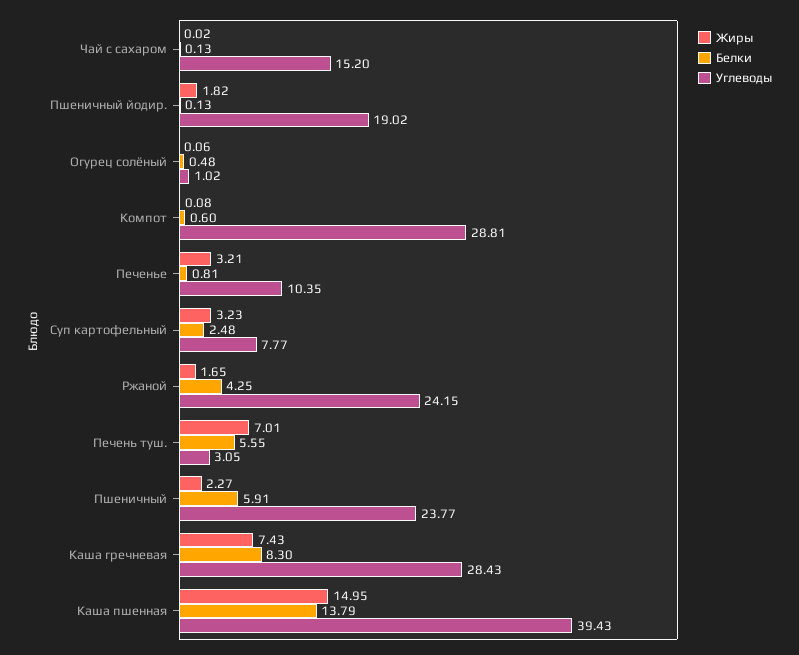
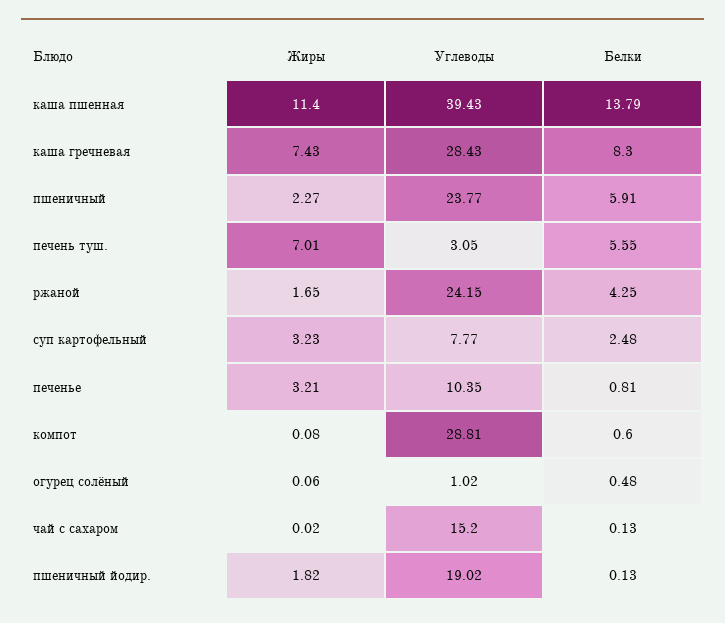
  {
    "Жиры": {
      "Чай с сахаром": 0.02,
      "Пшеничный йодир.": 1.82,
      "Огурец солёный": 0.06,
      "Компот": 0.08,
      "Печенье": 3.21,
      "Суп картофельный": 3.23,
      "Ржаной": 1.65,
      "Печень туш.": 7.01,
      "Пшеничный": 2.27,
      "Каша гречневая": 7.43,
-     "Каша пшенная": 14.95
+     "Каша пшенная": 11.4
    },
    "Белки": {
      "Чай с сахаром": 0.13,
      "Пшеничный йодир.": 0.13,
      "Огурец солёный": 0.48,
      "Компот": 0.6,
      "Печенье": 0.81,
      "Суп картофельный": 2.48,
      "Ржаной": 4.25,
      "Печень туш.": 5.55,
      "Пшеничный": 5.91,
      "Каша гречневая": 8.3,
      "Каша пшенная": 13.79
    },
    "Углеводы": {
      "Чай с сахаром": 15.2,
      "Пшеничный йодир.": 19.02,
      "Огурец солёный": 1.02,
      "Компот": 28.81,
      "Печенье": 10.35,
      "Суп картофельный": 7.77,
      "Ржаной": 24.15,
      "Печень туш.": 3.05,
      "Пшеничный": 23.77,
      "Каша гречневая": 28.43,
      "Каша пшенная": 39.43
    }
  }

